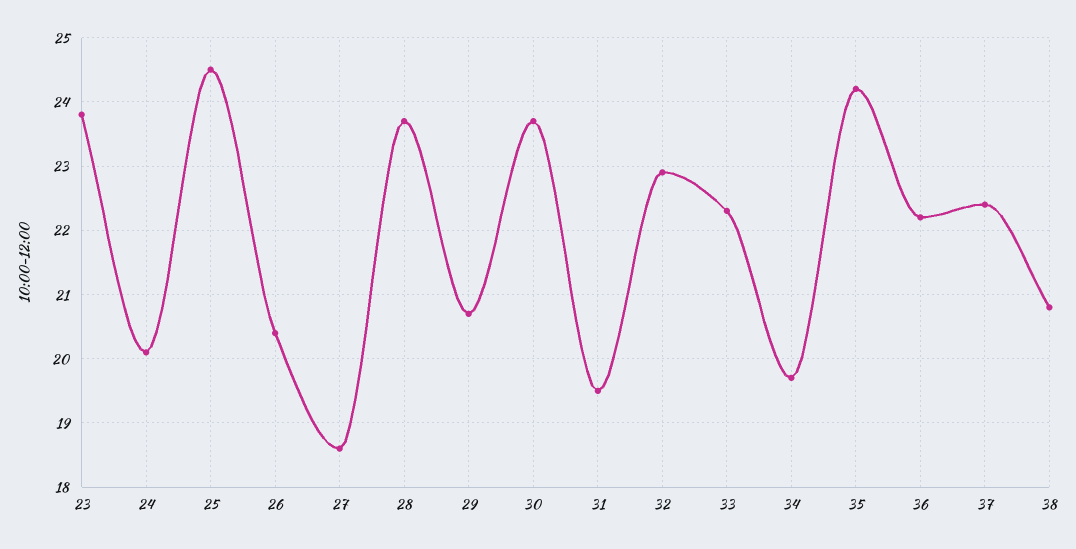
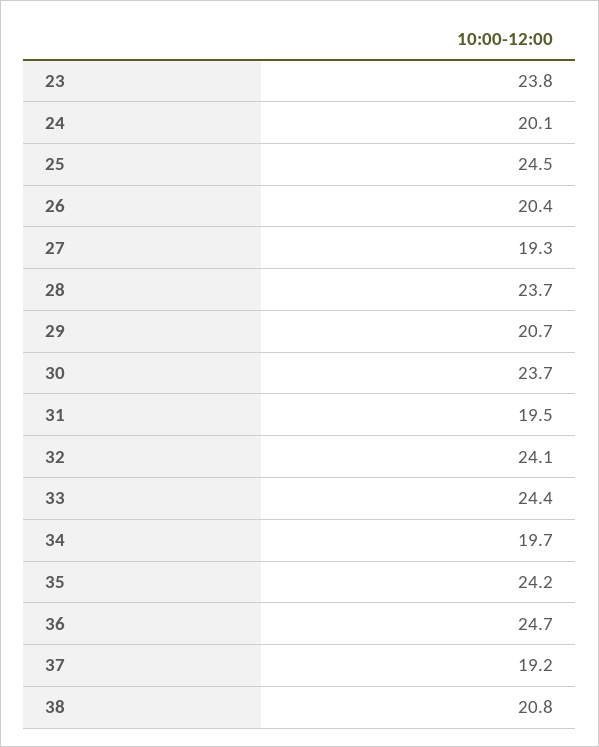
  {
    "23": 23.8,
    "24": 20.1,
    "25": 24.5,
    "26": 20.4,
-   "27": 18.6,
+   "27": 19.3,
    "28": 23.7,
    "29": 20.7,
    "30": 23.7,
    "31": 19.5,
-   "32": 22.9,
+   "32": 24.1,
-   "33": 22.3,
+   "33": 24.4,
    "34": 19.7,
    "35": 24.2,
-   "36": 22.2,
+   "36": 24.7,
-   "37": 22.4,
+   "37": 19.2,
    "38": 20.8
  }

